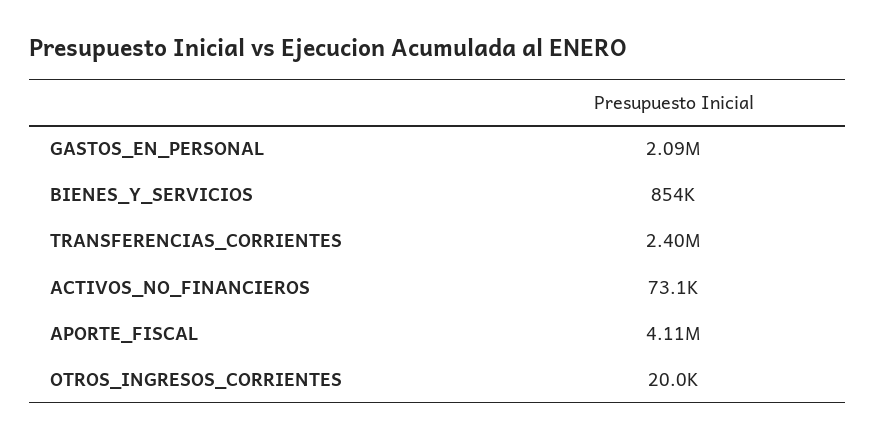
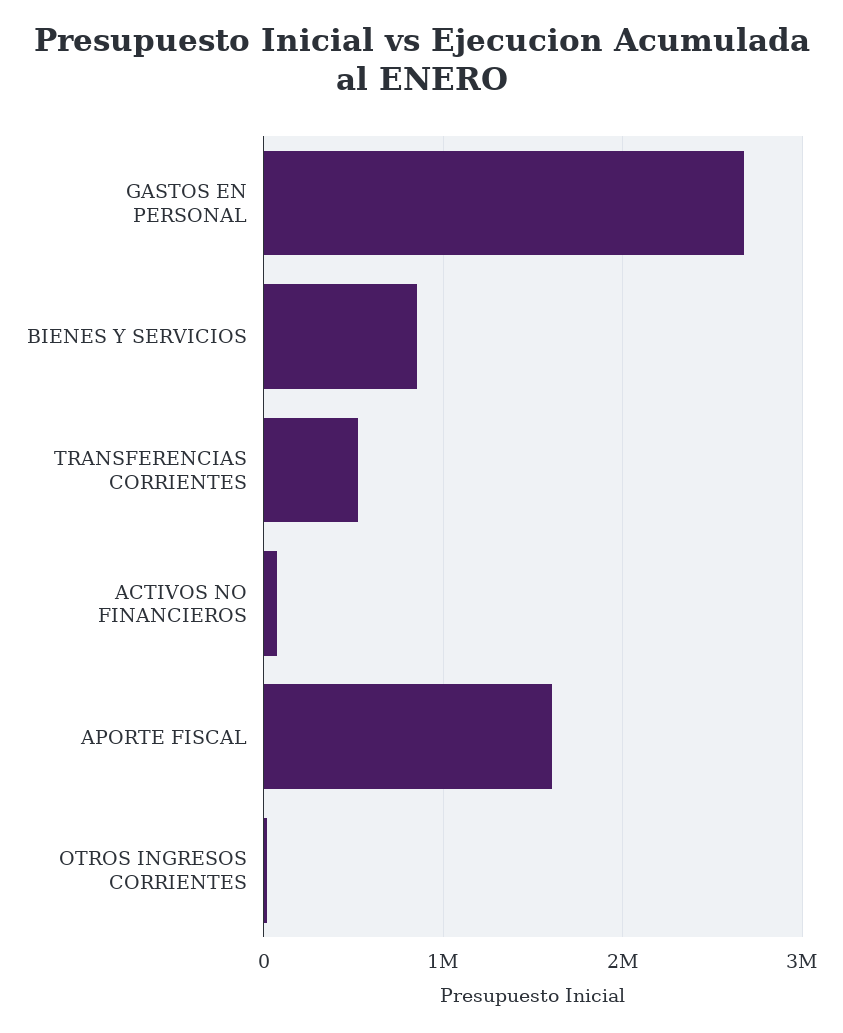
  {
-   "GASTOS_EN_PERSONAL": 2090000,
+   "GASTOS_EN_PERSONAL": 2700000,
    "BIENES_Y_SERVICIOS": 854000,
-   "TRANSFERENCIAS_CORRIENTES": 2400000,
+   "TRANSFERENCIAS_CORRIENTES": 500000,
    "ACTIVOS_NO_FINANCIEROS": 73100,
-   "APORTE_FISCAL": 4110000,
+   "APORTE_FISCAL": 1600000,
    "OTROS_INGRESOS_CORRIENTES": 20000
  }

